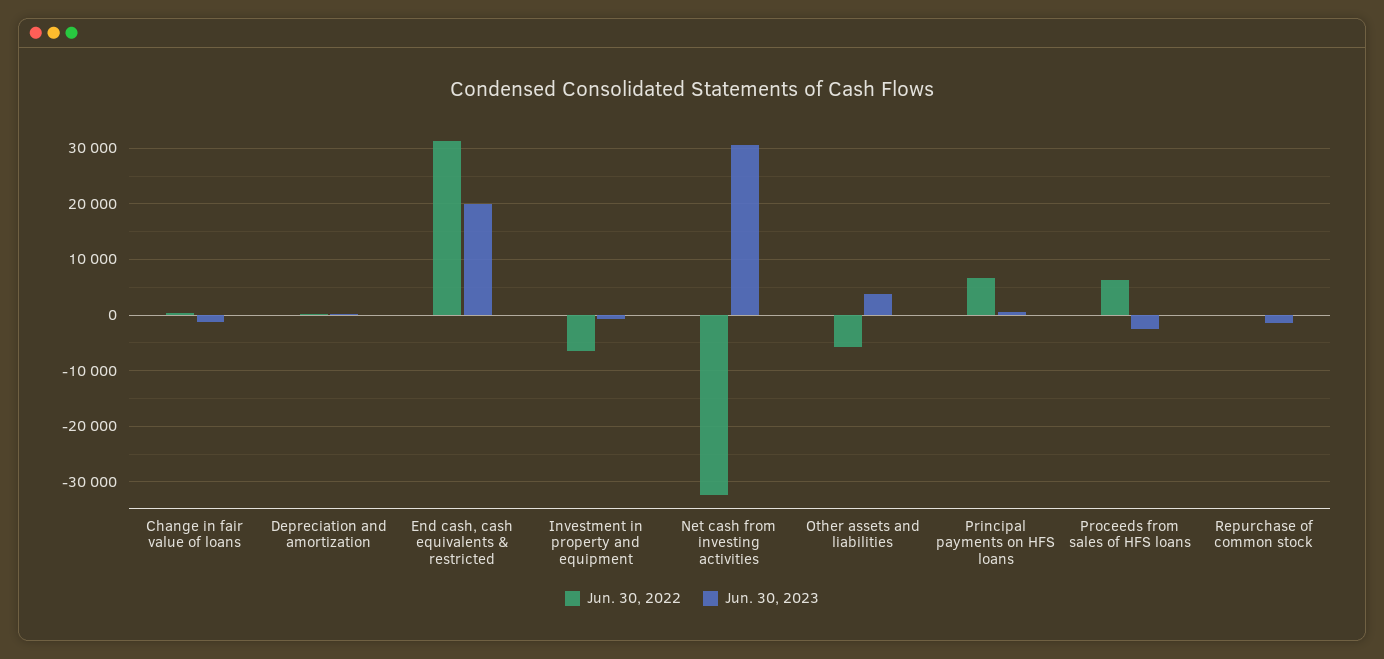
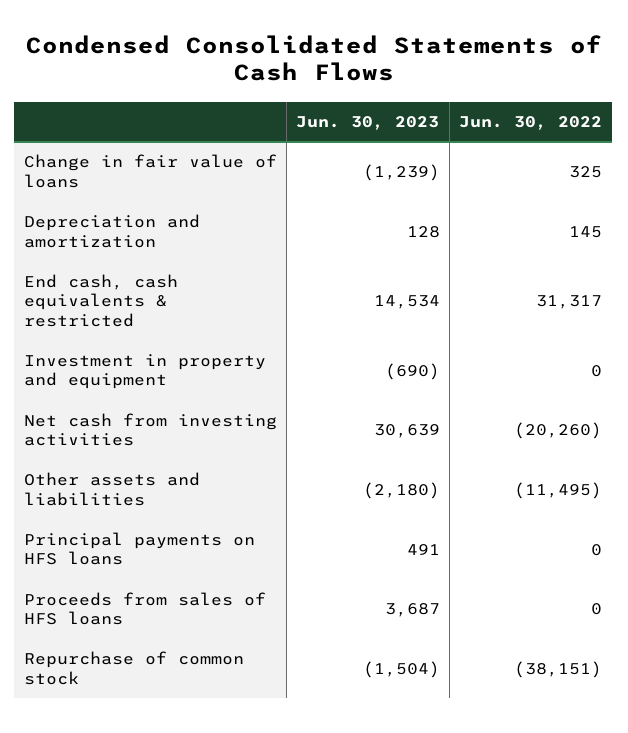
  {
    "Jun. 30, 2022": {
      "Change in fair value of loans": 325,
      "Depreciation and amortization": 145,
      "End cash, cash equivalents & restricted": 31317,
-     "Investment in property and equipment": -6000,
+     "Investment in property and equipment": 0,
-     "Net cash from investing activities": -32000,
+     "Net cash from investing activities": -20260,
-     "Other assets and liabilities": -6000,
+     "Other assets and liabilities": -11495,
-     "Principal payments on HFS loans": 6000,
+     "Principal payments on HFS loans": 0,
-     "Proceeds from sales of HFS loans": 6000,
+     "Proceeds from sales of HFS loans": 0,
-     "Repurchase of common stock": 0
+     "Repurchase of common stock": -38151
    },
    "Jun. 30, 2023": {
      "Change in fair value of loans": -1239,
      "Depreciation and amortization": 128,
-     "End cash, cash equivalents & restricted": 20000,
+     "End cash, cash equivalents & restricted": 14534,
      "Investment in property and equipment": -690,
      "Net cash from investing activities": 30639,
-     "Other assets and liabilities": 4000,
+     "Other assets and liabilities": -2180,
      "Principal payments on HFS loans": 491,
-     "Proceeds from sales of HFS loans": -2000,
+     "Proceeds from sales of HFS loans": 3687,
      "Repurchase of common stock": -1504
    }
  }

